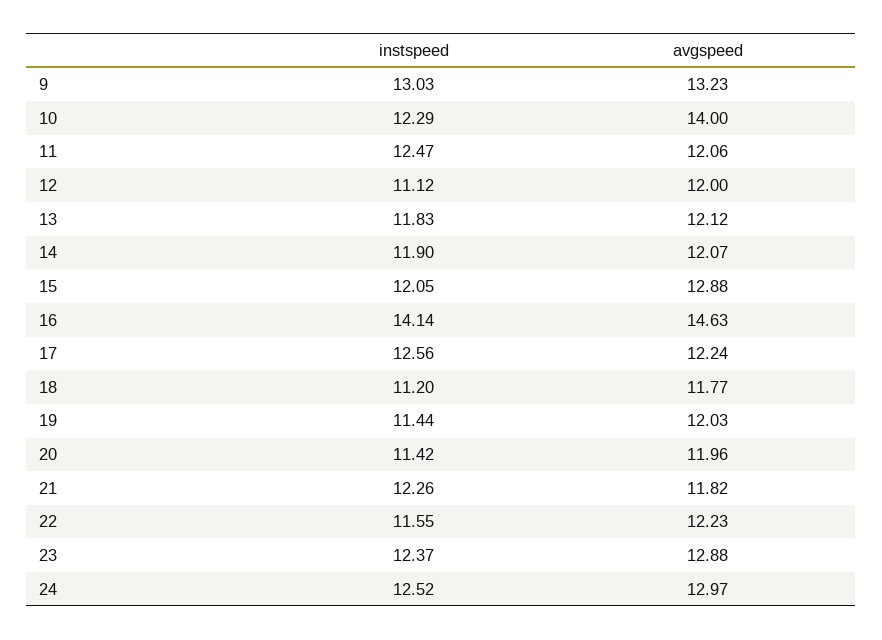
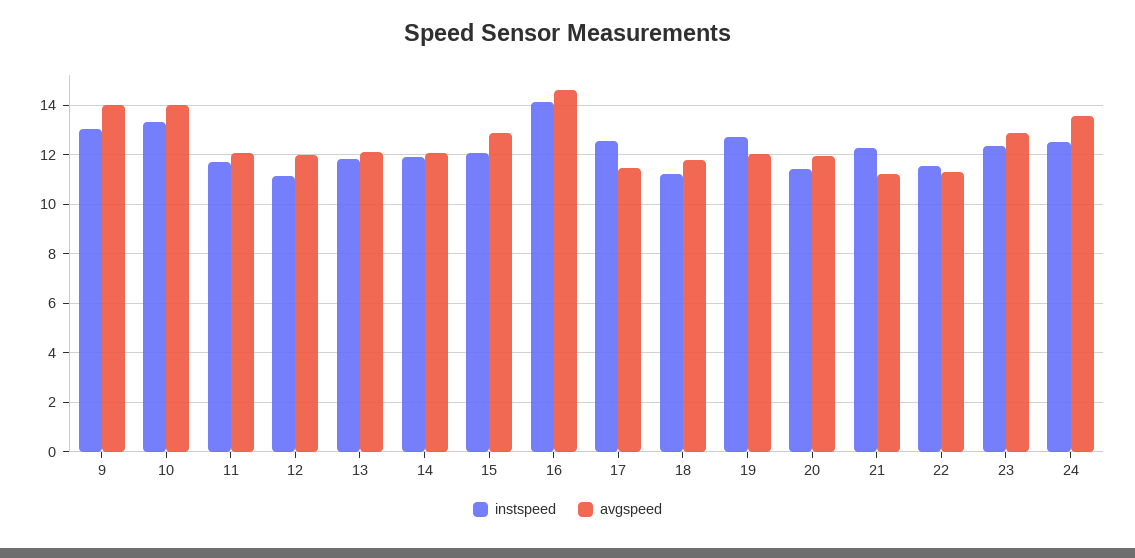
  {
    "instspeed": {
      "9": 13.03,
-     "10": 12.29,
+     "10": 13.25,
-     "11": 12.47,
+     "11": 11.75,
      "12": 11.12,
      "13": 11.83,
      "14": 11.9,
      "15": 12.05,
      "16": 14.14,
      "17": 12.56,
      "18": 11.2,
-     "19": 11.44,
+     "19": 12.75,
      "20": 11.42,
      "21": 12.26,
      "22": 11.55,
      "23": 12.37,
      "24": 12.52
    },
    "avgspeed": {
-     "9": 13.23,
+     "9": 14,
      "10": 14,
      "11": 12.06,
      "12": 12,
      "13": 12.12,
      "14": 12.07,
      "15": 12.88,
      "16": 14.63,
-     "17": 12.24,
+     "17": 11.5,
      "18": 11.77,
      "19": 12.03,
      "20": 11.96,
-     "21": 11.82,
+     "21": 11.25,
-     "22": 12.23,
+     "22": 11.25,
      "23": 12.88,
-     "24": 12.97
+     "24": 13.5
    }
  }

